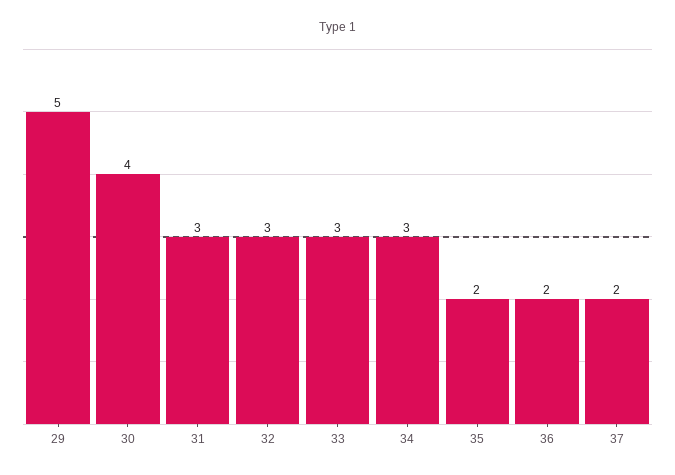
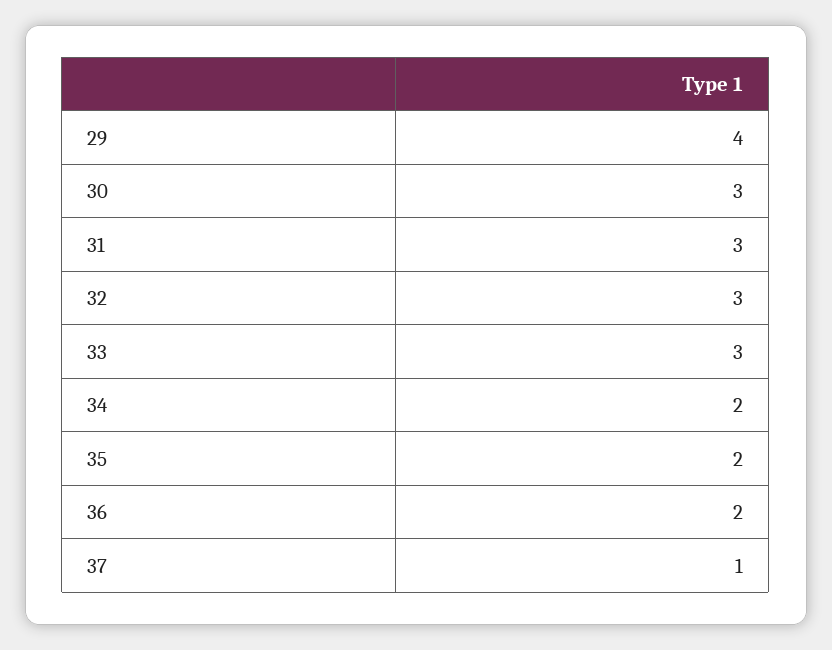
  {
-   "29": 5,
+   "29": 4,
-   "30": 4,
+   "30": 3,
    "31": 3,
    "32": 3,
    "33": 3,
-   "34": 3,
+   "34": 2,
    "35": 2,
    "36": 2,
-   "37": 2
+   "37": 1
  }

